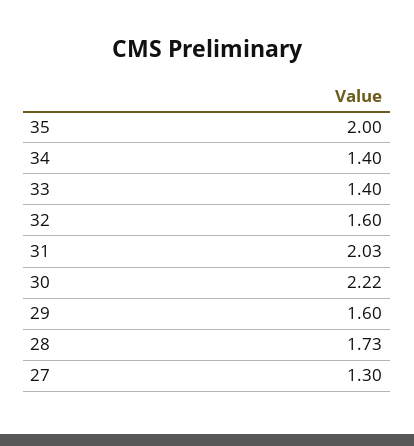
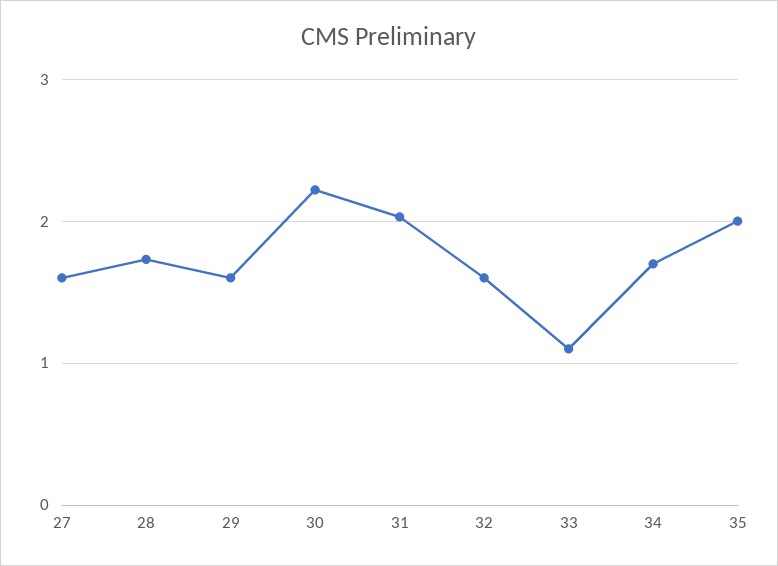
  {
    "35": 2,
-   "34": 1.4,
+   "34": 1.7,
-   "33": 1.4,
+   "33": 1.1,
    "32": 1.6,
    "31": 2.03,
    "30": 2.22,
    "29": 1.6,
    "28": 1.73,
-   "27": 1.3
+   "27": 1.6
  }

